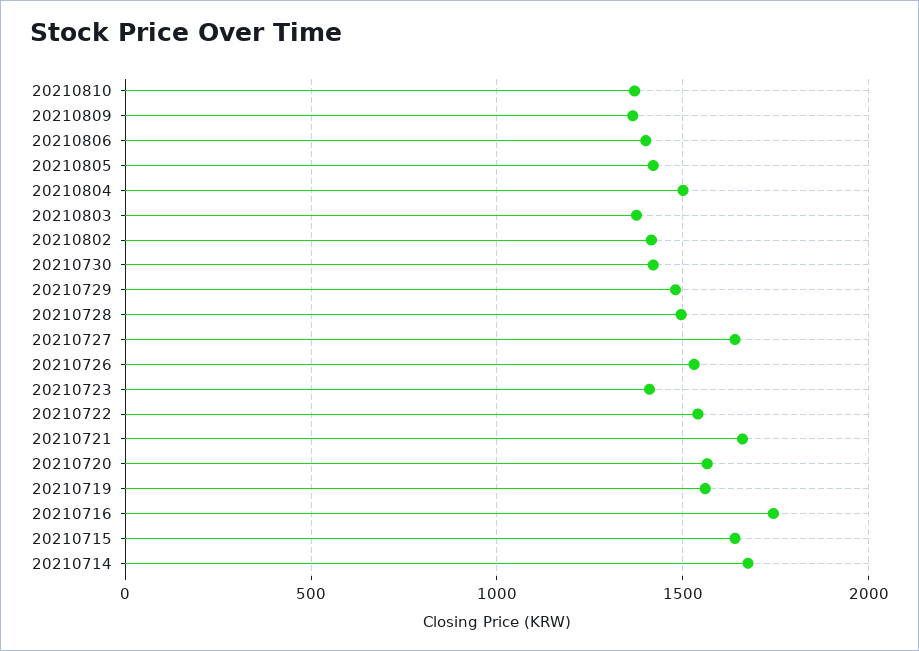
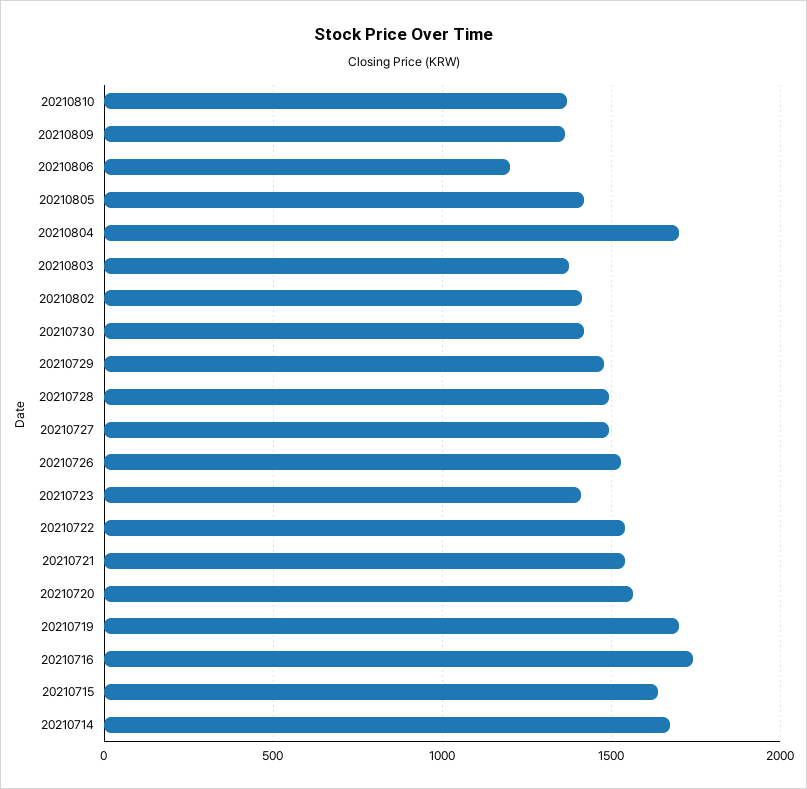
  {
    "20210810": 1350,
    "20210809": 1350,
-   "20210806": 1400,
+   "20210806": 1200,
    "20210805": 1400,
-   "20210804": 1500,
+   "20210804": 1700,
    "20210803": 1400,
    "20210802": 1400,
    "20210730": 1400,
    "20210729": 1500,
    "20210728": 1500,
-   "20210727": 1650,
+   "20210727": 1500,
    "20210726": 1550,
    "20210723": 1400,
    "20210722": 1550,
-   "20210721": 1650,
+   "20210721": 1550,
    "20210720": 1550,
-   "20210719": 1550,
+   "20210719": 1700,
    "20210716": 1750,
    "20210715": 1650,
    "20210714": 1700
  }

